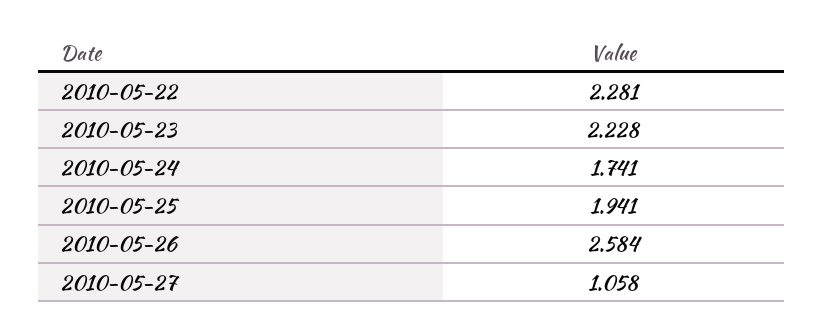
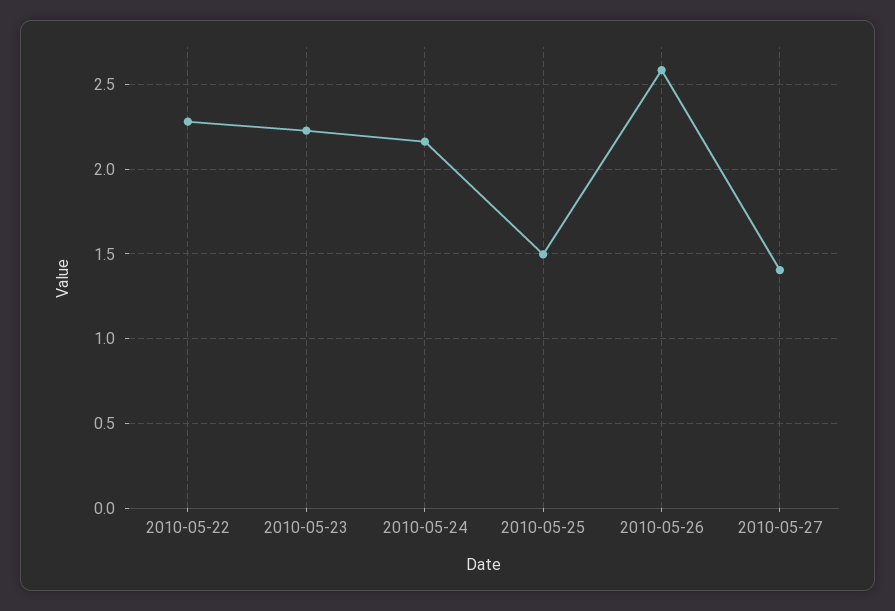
  {
    "2010-05-22": 2.281,
    "2010-05-23": 2.228,
-   "2010-05-24": 1.741,
+   "2010-05-24": 2.15,
-   "2010-05-25": 1.941,
+   "2010-05-25": 1.5,
    "2010-05-26": 2.584,
-   "2010-05-27": 1.058
+   "2010-05-27": 1.4
  }

